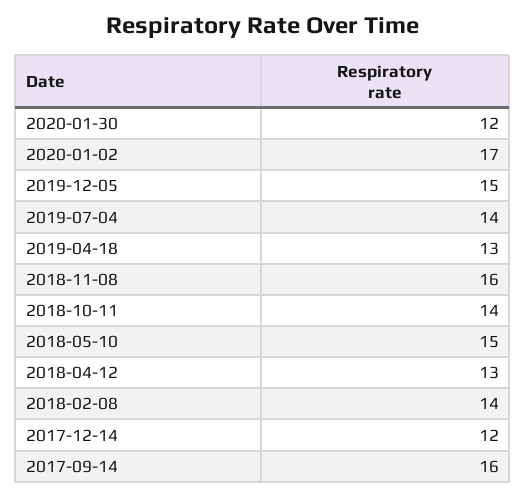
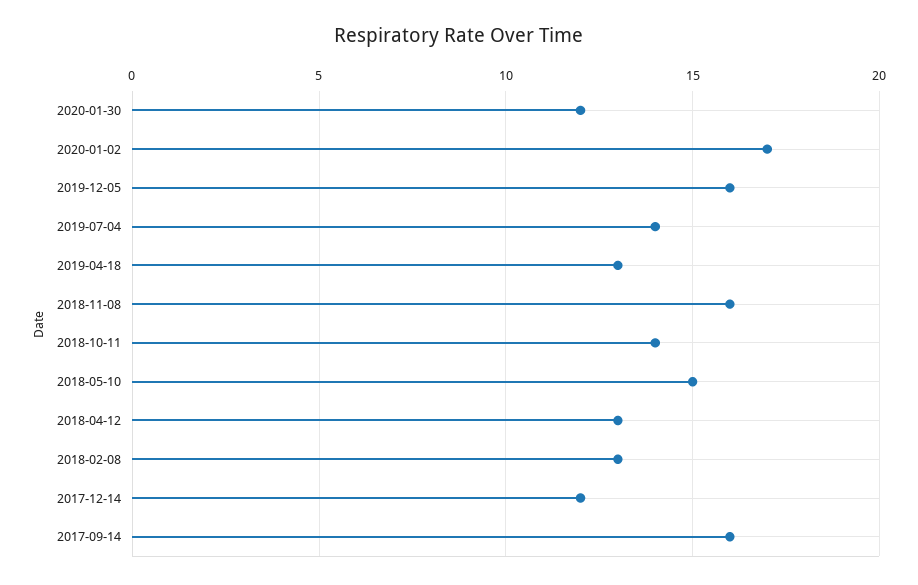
  {
    "2020-01-30": 12,
    "2020-01-02": 17,
-   "2019-12-05": 15,
+   "2019-12-05": 16,
    "2019-07-04": 14,
    "2019-04-18": 13,
    "2018-11-08": 16,
    "2018-10-11": 14,
    "2018-05-10": 15,
    "2018-04-12": 13,
-   "2018-02-08": 14,
+   "2018-02-08": 13,
    "2017-12-14": 12,
    "2017-09-14": 16
  }

